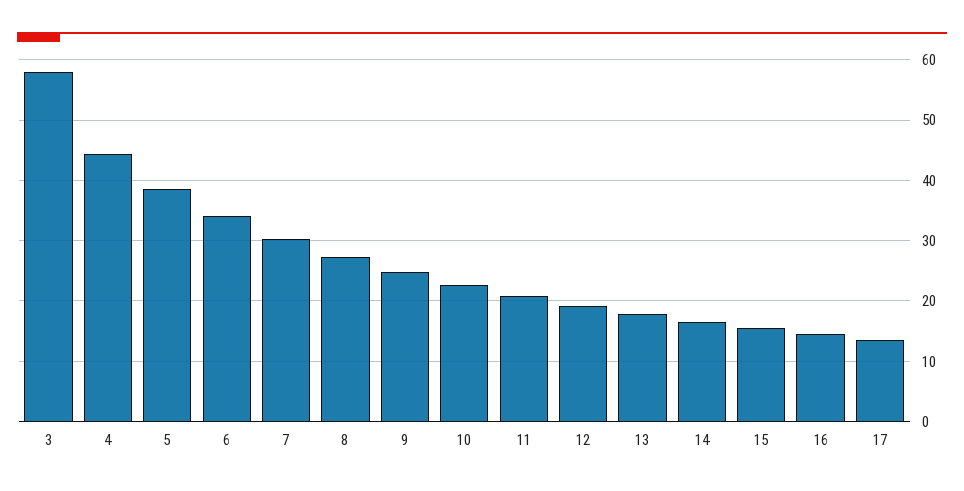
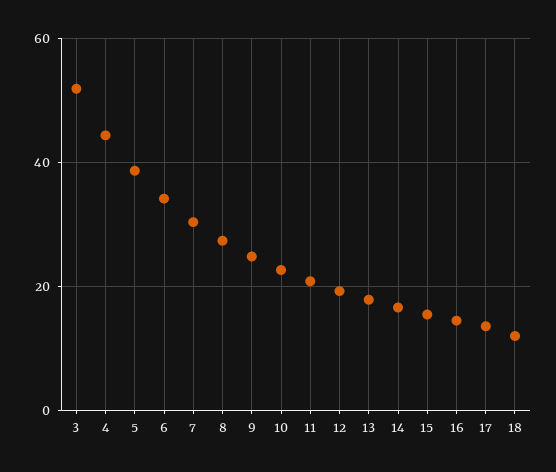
  {
-   "3": 58,
+   "3": 52,
    "4": 44,
    "5": 39,
    "6": 34,
    "7": 30,
    "8": 27,
    "9": 25,
    "10": 23,
    "11": 21,
    "12": 19,
    "13": 18,
    "14": 17,
    "15": 15,
    "16": 14,
-   "17": 14
+   "17": 14,
+   "18": 12
  }

